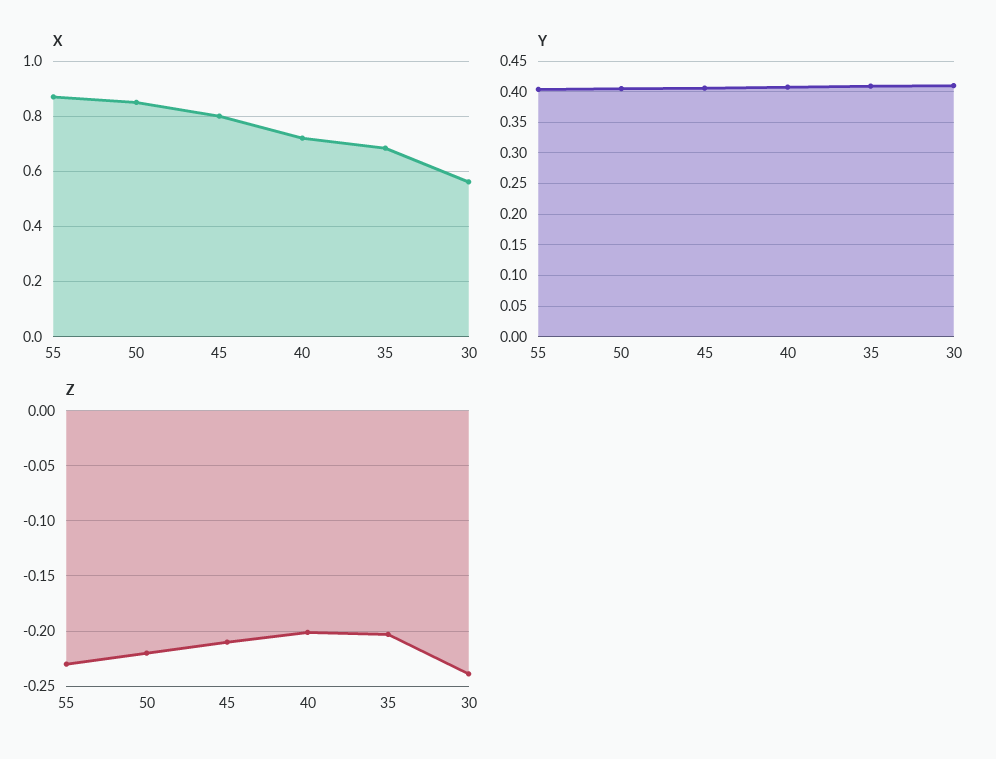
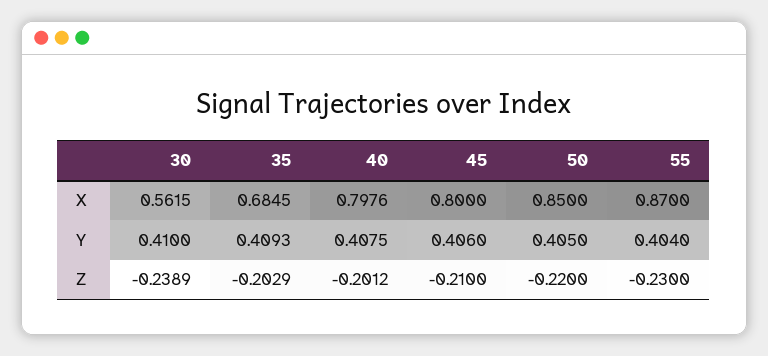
  {
    "X": {
      "55": 0.87,
      "50": 0.85,
      "45": 0.8,
-     "40": 0.725,
+     "40": 0.7976,
      "35": 0.6845,
      "30": 0.5615
    },
    "Y": {
      "55": 0.404,
      "50": 0.405,
      "45": 0.406,
      "40": 0.4075,
      "35": 0.4093,
      "30": 0.41
    },
    "Z": {
      "55": -0.23,
      "50": -0.22,
      "45": -0.21,
      "40": -0.2012,
      "35": -0.2029,
      "30": -0.2389
    }
  }

